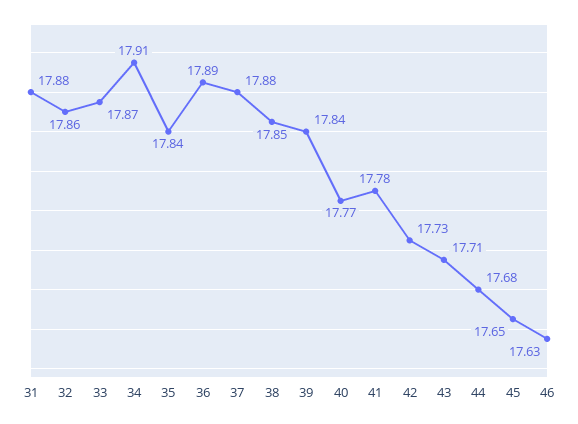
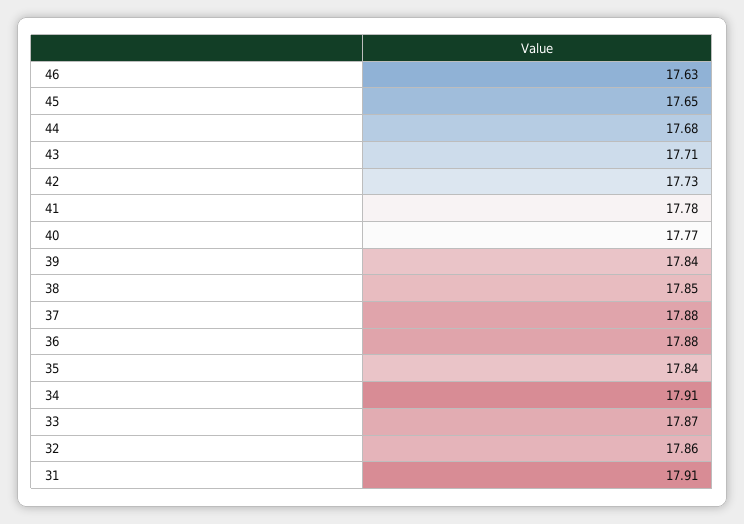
  {
-   "31": 17.88,
+   "31": 17.91,
    "32": 17.86,
    "33": 17.87,
    "34": 17.91,
    "35": 17.84,
-   "36": 17.89,
+   "36": 17.88,
    "37": 17.88,
    "38": 17.85,
    "39": 17.84,
    "40": 17.77,
    "41": 17.78,
    "42": 17.73,
    "43": 17.71,
    "44": 17.68,
    "45": 17.65,
    "46": 17.63
  }

